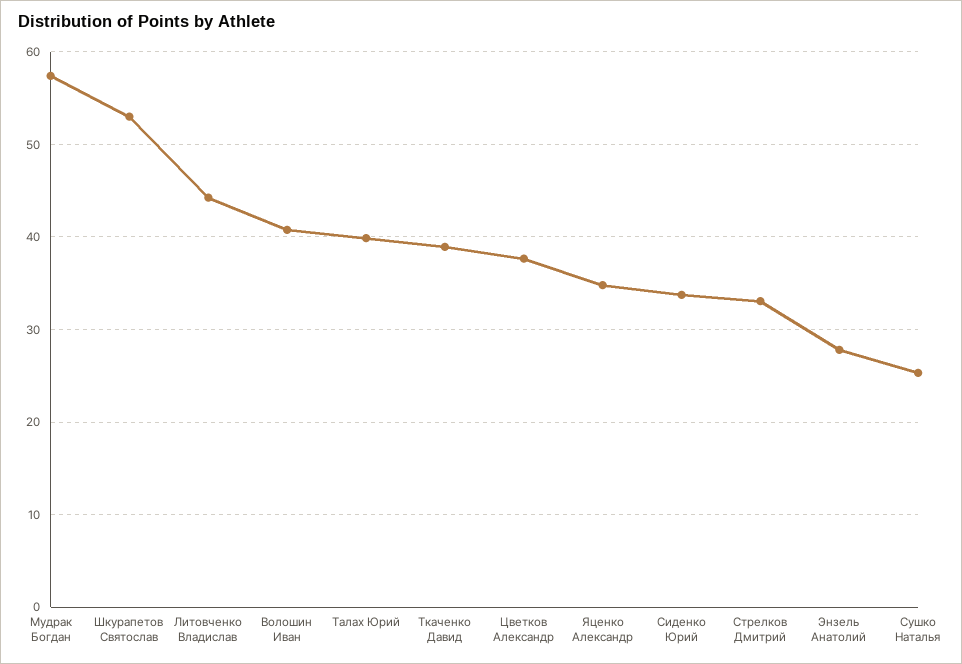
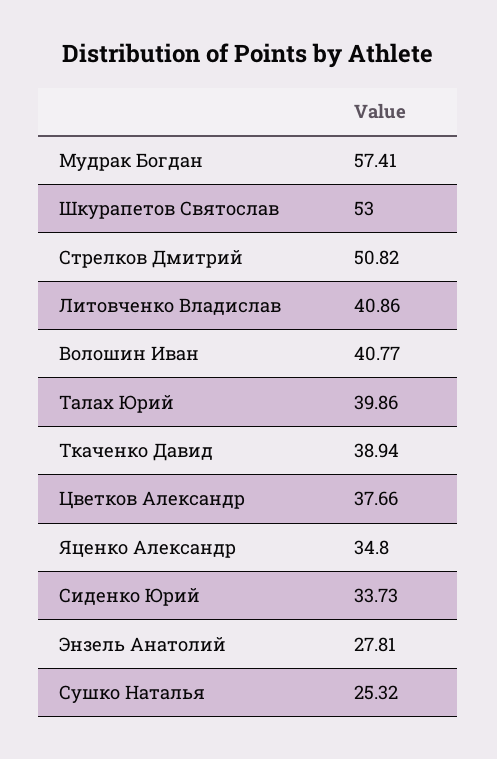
  {
    "Мудрак Богдан": 57.41,
    "Шкурапетов Святослав": 53,
-   "Литовченко Владислав": 44,
+   "Литовченко Владислав": 40.86,
    "Волошин Иван": 40.77,
    "Талах Юрий": 39.86,
    "Ткаченко Давид": 38.94,
    "Цветков Александр": 37.66,
    "Яценко Александр": 34.8,
    "Сиденко Юрий": 33.73,
-   "Стрелков Дмитрий": 33,
+   "Стрелков Дмитрий": 50.82,
    "Энзель Анатолий": 27.81,
    "Сушко Наталья": 25.32
  }

